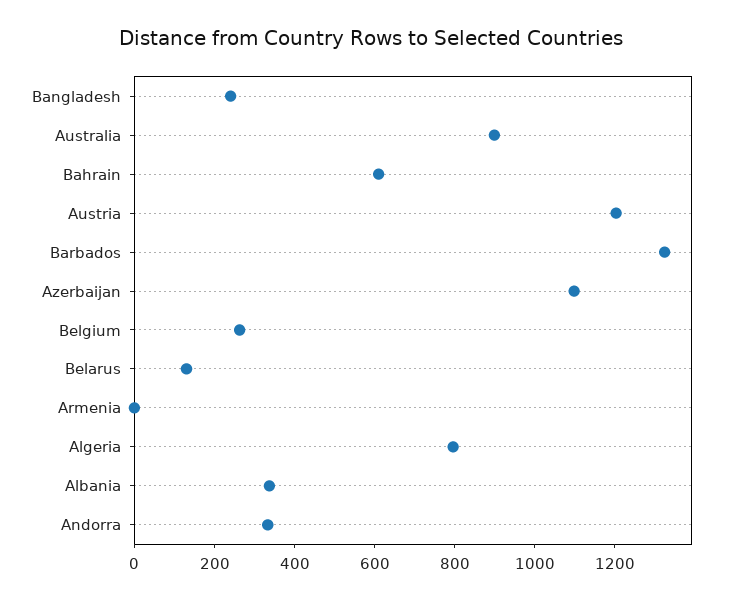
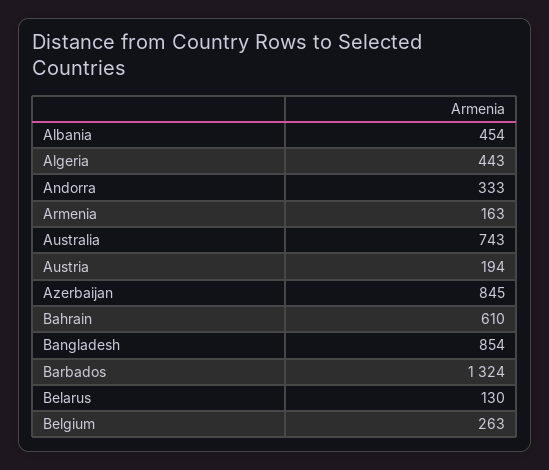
  {
-   "Bangladesh": 250,
+   "Bangladesh": 854,
-   "Australia": 900,
+   "Australia": 743,
    "Bahrain": 610,
-   "Austria": 1200,
+   "Austria": 194,
    "Barbados": 1324,
-   "Azerbaijan": 1100,
+   "Azerbaijan": 845,
    "Belgium": 263,
    "Belarus": 130,
-   "Armenia": 0,
+   "Armenia": 163,
-   "Algeria": 800,
+   "Algeria": 443,
-   "Albania": 350,
+   "Albania": 454,
    "Andorra": 333
  }

